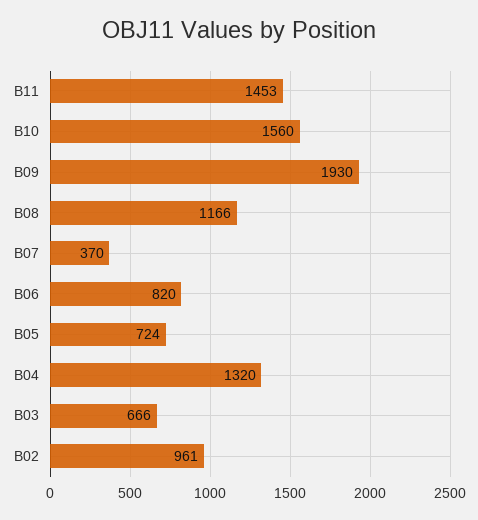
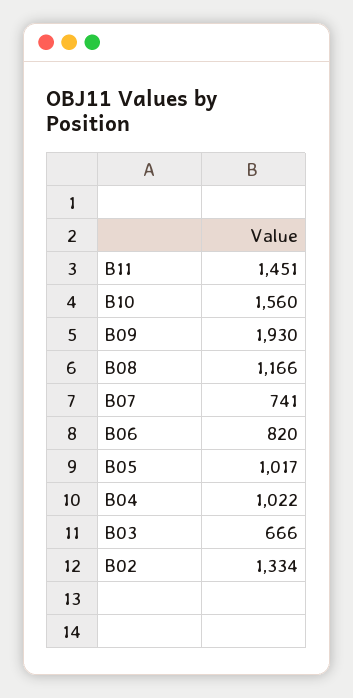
  {
-   "B11": 1453,
+   "B11": 1451,
    "B10": 1560,
    "B09": 1930,
    "B08": 1166,
-   "B07": 370,
+   "B07": 741,
    "B06": 820,
-   "B05": 724,
+   "B05": 1017,
-   "B04": 1320,
+   "B04": 1022,
    "B03": 666,
-   "B02": 961
+   "B02": 1334
  }

